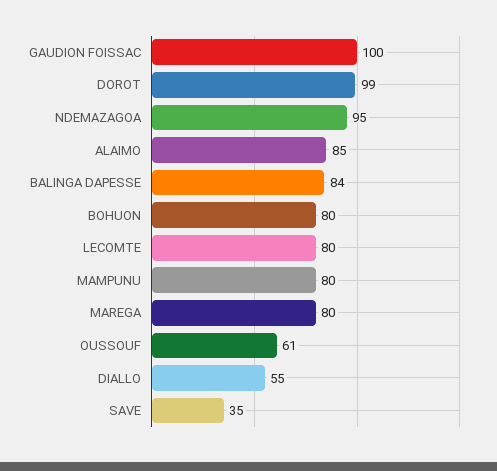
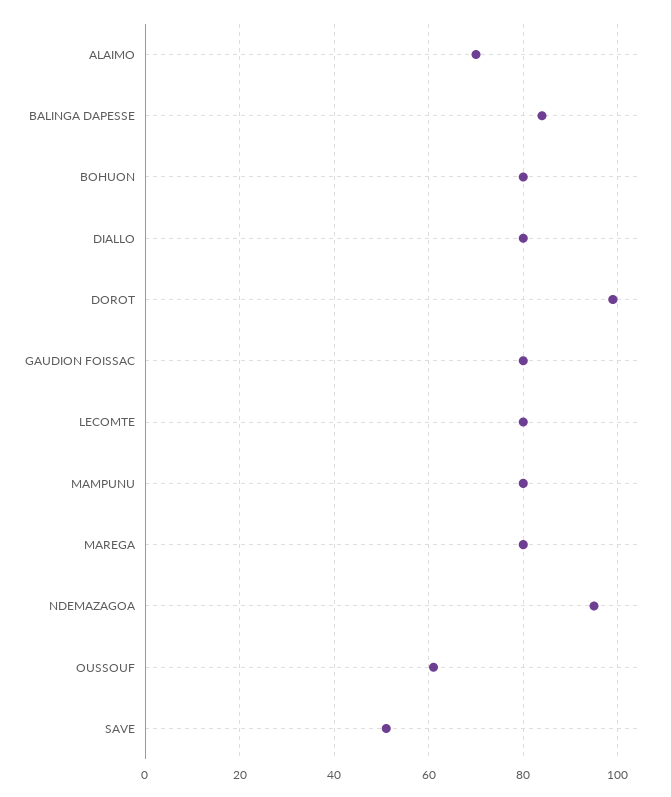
  {
-   "GAUDION FOISSAC": 100,
+   "GAUDION FOISSAC": 80,
    "DOROT": 99,
    "NDEMAZAGOA": 95,
-   "ALAIMO": 85,
+   "ALAIMO": 70,
    "BALINGA DAPESSE": 84,
    "BOHUON": 80,
    "LECOMTE": 80,
    "MAMPUNU": 80,
    "MAREGA": 80,
    "OUSSOUF": 61,
-   "DIALLO": 55,
+   "DIALLO": 80,
-   "SAVE": 35
+   "SAVE": 50
  }

